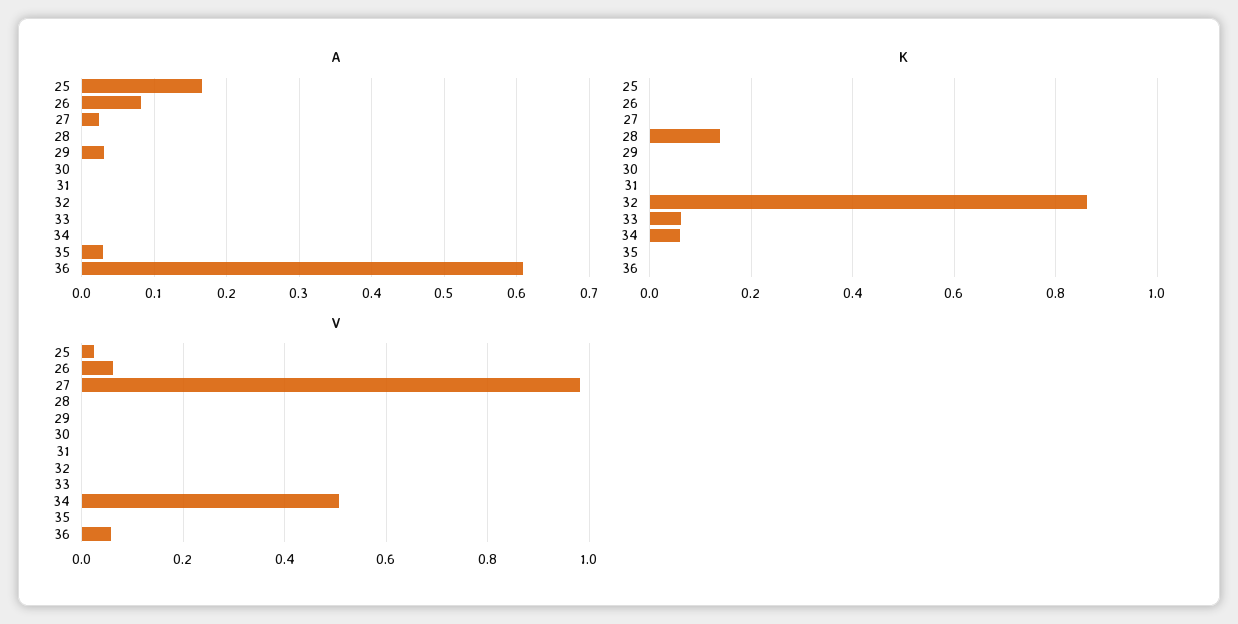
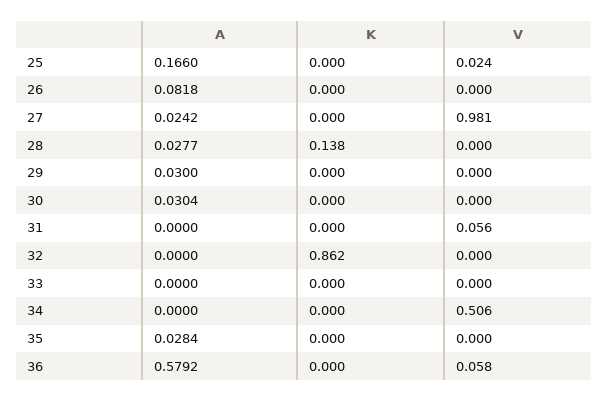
  {
    "A": {
      "25": 0.166,
      "26": 0.0818,
      "27": 0.0242,
-     "28": 0,
+     "28": 0.0277,
      "29": 0.03,
-     "30": 0,
+     "30": 0.0304,
      "31": 0,
      "32": 0,
      "33": 0,
      "34": 0,
      "35": 0.0284,
-     "36": 0.61
+     "36": 0.5792
    },
    "K": {
      "25": 0,
      "26": 0,
      "27": 0,
      "28": 0.138,
      "29": 0,
      "30": 0,
      "31": 0,
      "32": 0.862,
-     "33": 0.06,
+     "33": 0,
-     "34": 0.06,
+     "34": 0,
      "35": 0,
      "36": 0
    },
    "V": {
      "25": 0.024,
-     "26": 0.06,
+     "26": 0,
      "27": 0.981,
      "28": 0,
      "29": 0,
      "30": 0,
-     "31": 0,
+     "31": 0.056,
      "32": 0,
      "33": 0,
      "34": 0.506,
      "35": 0,
      "36": 0.058
    }
  }

